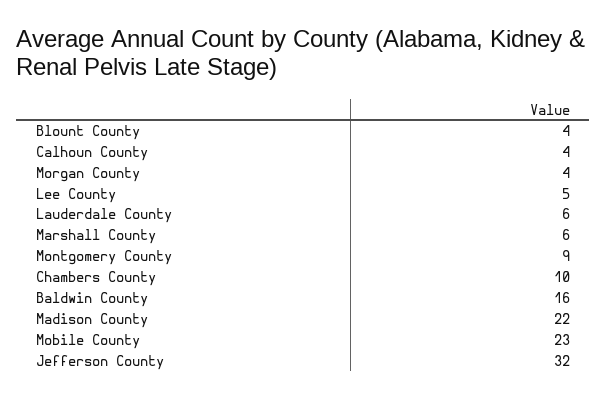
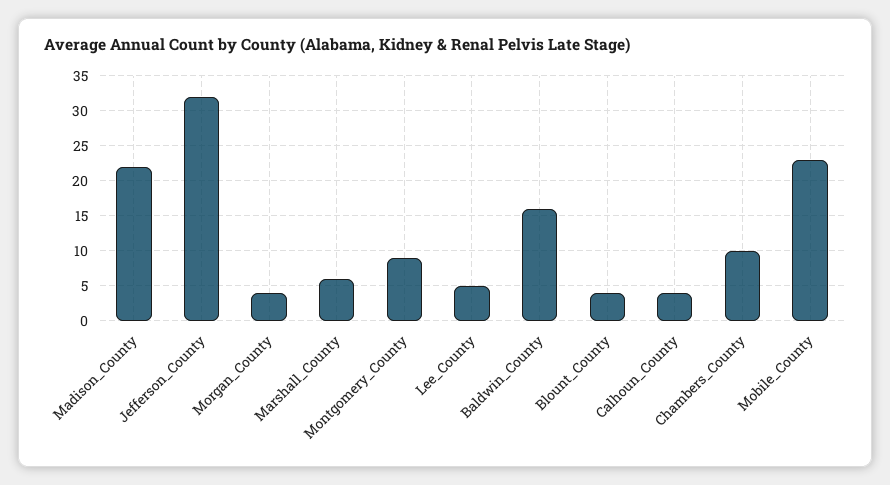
  {
    "Blount County": 4,
    "Calhoun County": 4,
    "Morgan County": 4,
    "Lee County": 5,
-   "Lauderdale County": 6,
    "Marshall County": 6,
    "Montgomery County": 9,
    "Chambers County": 10,
    "Baldwin County": 16,
    "Madison County": 22,
    "Mobile County": 23,
    "Jefferson County": 32
  }

